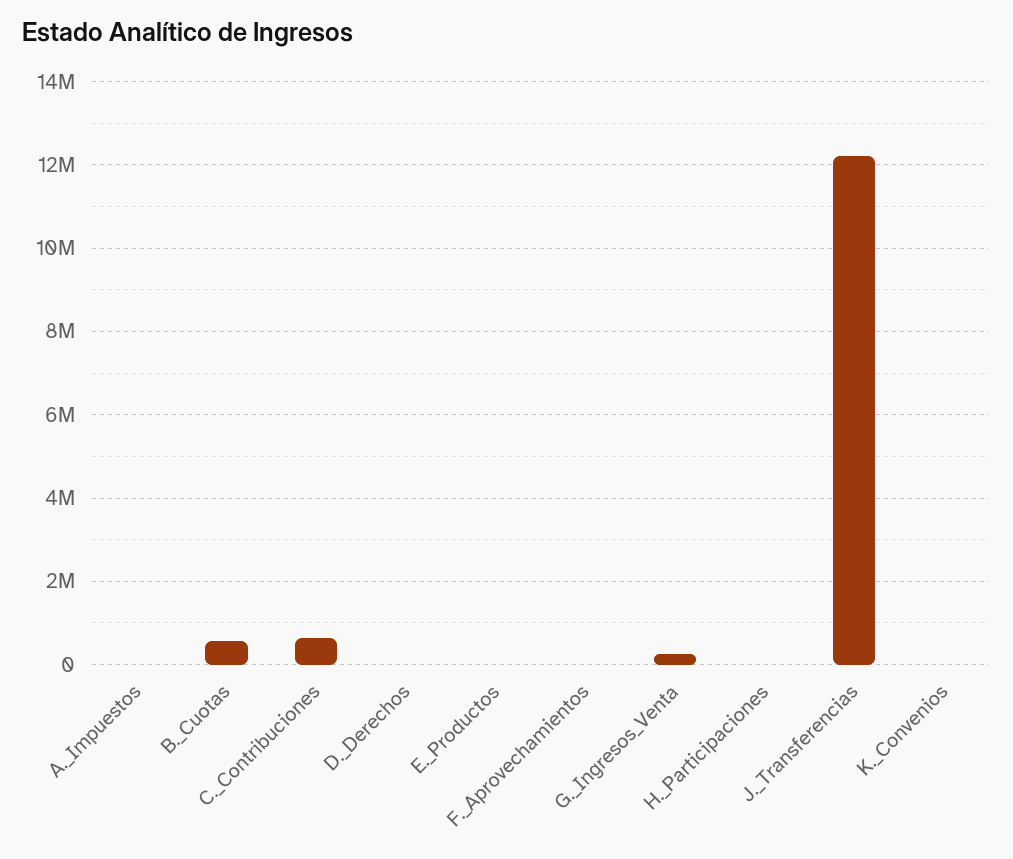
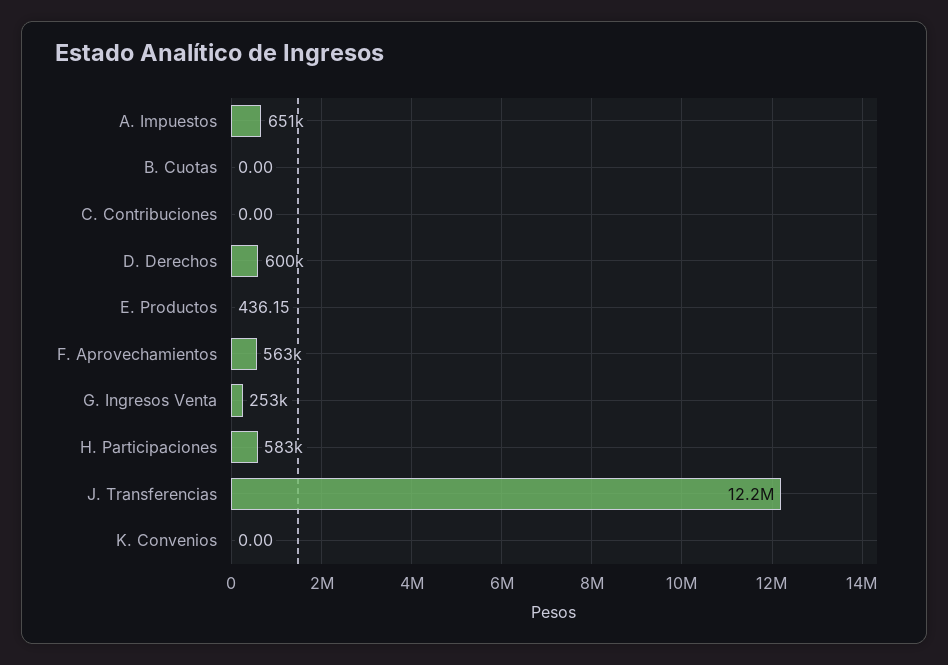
  {
-   "A._Impuestos": 0,
+   "A._Impuestos": 651000,
-   "B._Cuotas": 600000,
+   "B._Cuotas": 0,
-   "C._Contribuciones": 600000,
+   "C._Contribuciones": 0,
-   "D._Derechos": 0,
+   "D._Derechos": 600000,
    "E._Productos": 436.15,
-   "F._Aprovechamientos": 0,
+   "F._Aprovechamientos": 563000,
    "G._Ingresos_Venta": 253000,
-   "H._Participaciones": 0,
+   "H._Participaciones": 583000,
    "J._Transferencias": 12200000,
    "K._Convenios": 0
  }

